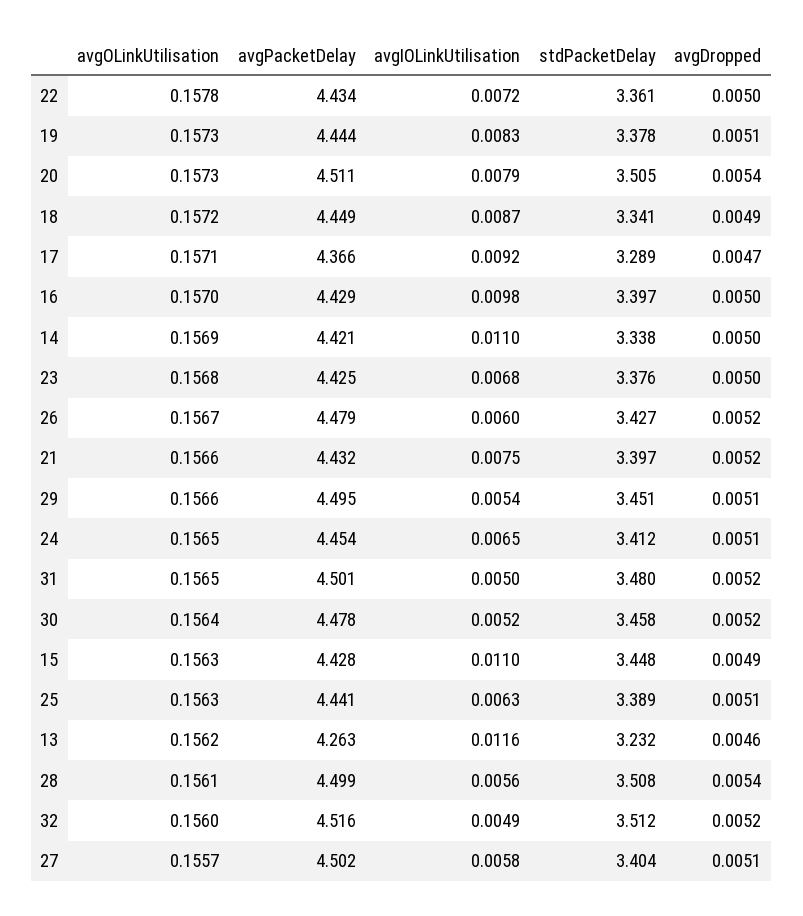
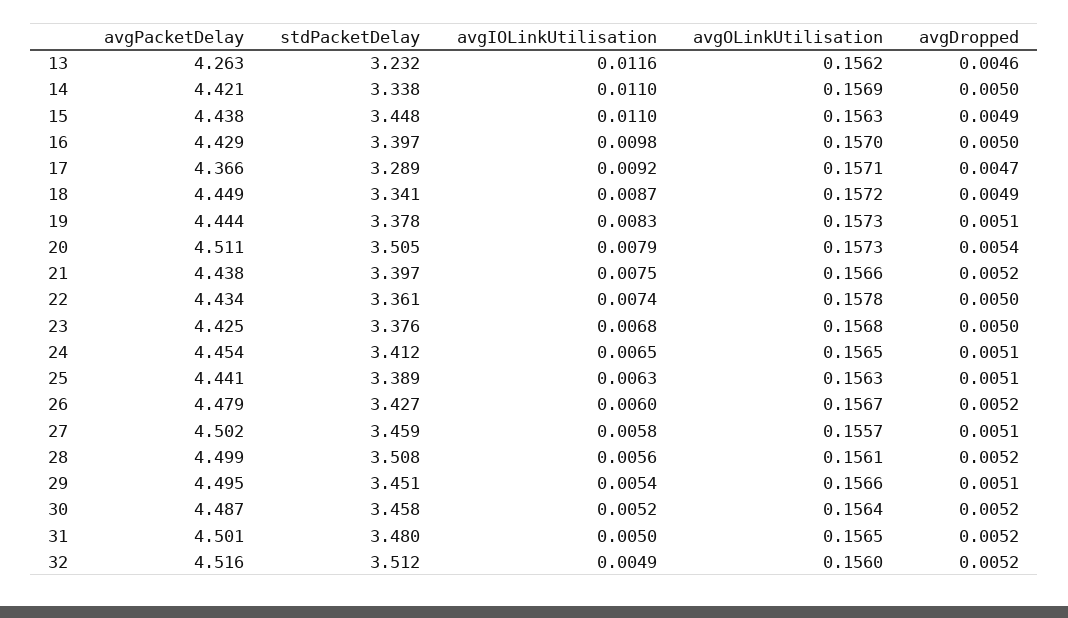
  {
    "avgOLinkUtilisation": {
      "22": 0.1578,
      "19": 0.1573,
      "20": 0.1573,
      "18": 0.1572,
      "17": 0.1571,
      "16": 0.157,
      "14": 0.1569,
      "23": 0.1568,
      "26": 0.1567,
      "21": 0.1566,
      "29": 0.1566,
      "24": 0.1565,
      "31": 0.1565,
      "30": 0.1564,
      "15": 0.1563,
      "25": 0.1563,
      "13": 0.1562,
      "28": 0.1561,
      "32": 0.156,
      "27": 0.1557
    },
    "avgPacketDelay": {
      "22": 4.434,
      "19": 4.444,
      "20": 4.511,
      "18": 4.449,
      "17": 4.366,
      "16": 4.429,
      "14": 4.421,
      "23": 4.425,
      "26": 4.479,
-     "21": 4.432,
+     "21": 4.438,
      "29": 4.495,
      "24": 4.454,
      "31": 4.501,
-     "30": 4.478,
+     "30": 4.487,
-     "15": 4.428,
+     "15": 4.438,
      "25": 4.441,
      "13": 4.263,
      "28": 4.499,
      "32": 4.516,
      "27": 4.502
    },
    "avgIOLinkUtilisation": {
-     "22": 0.0072,
+     "22": 0.0074,
      "19": 0.0083,
      "20": 0.0079,
      "18": 0.0087,
      "17": 0.0092,
      "16": 0.0098,
      "14": 0.011,
      "23": 0.0068,
      "26": 0.006,
      "21": 0.0075,
      "29": 0.0054,
      "24": 0.0065,
      "31": 0.005,
      "30": 0.0052,
      "15": 0.011,
      "25": 0.0063,
      "13": 0.0116,
      "28": 0.0056,
      "32": 0.0049,
      "27": 0.0058
    },
    "stdPacketDelay": {
      "22": 3.361,
      "19": 3.378,
      "20": 3.505,
      "18": 3.341,
      "17": 3.289,
      "16": 3.397,
      "14": 3.338,
      "23": 3.376,
      "26": 3.427,
      "21": 3.397,
      "29": 3.451,
      "24": 3.412,
      "31": 3.48,
      "30": 3.458,
      "15": 3.448,
      "25": 3.389,
      "13": 3.232,
      "28": 3.508,
      "32": 3.512,
-     "27": 3.404
+     "27": 3.459
    },
    "avgDropped": {
      "22": 0.005,
      "19": 0.0051,
      "20": 0.0054,
      "18": 0.0049,
      "17": 0.0047,
      "16": 0.005,
      "14": 0.005,
      "23": 0.005,
      "26": 0.0052,
      "21": 0.0052,
      "29": 0.0051,
      "24": 0.0051,
      "31": 0.0052,
      "30": 0.0052,
      "15": 0.0049,
      "25": 0.0051,
      "13": 0.0046,
-     "28": 0.0054,
+     "28": 0.0052,
      "32": 0.0052,
      "27": 0.0051
    }
  }

